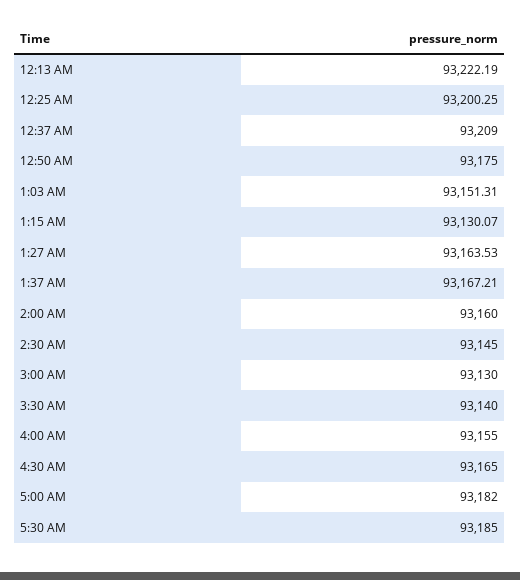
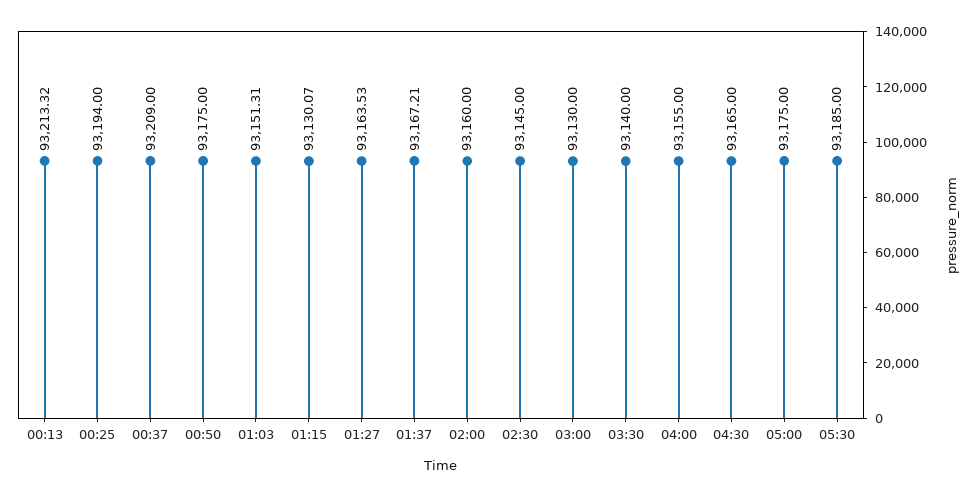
  {
-   "12:13 AM": 93222.19,
+   "12:13 AM": 93213.32,
-   "12:25 AM": 93200.25,
+   "12:25 AM": 93194,
    "12:37 AM": 93209,
    "12:50 AM": 93175,
    "1:03 AM": 93151.31,
    "1:15 AM": 93130.07,
    "1:27 AM": 93163.53,
    "1:37 AM": 93167.21,
    "2:00 AM": 93160,
    "2:30 AM": 93145,
    "3:00 AM": 93130,
    "3:30 AM": 93140,
    "4:00 AM": 93155,
    "4:30 AM": 93165,
-   "5:00 AM": 93182,
+   "5:00 AM": 93175,
    "5:30 AM": 93185
  }

